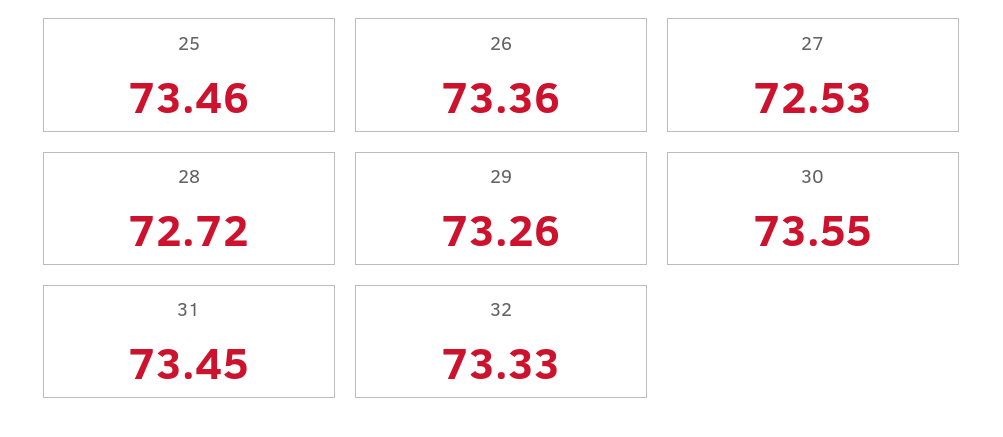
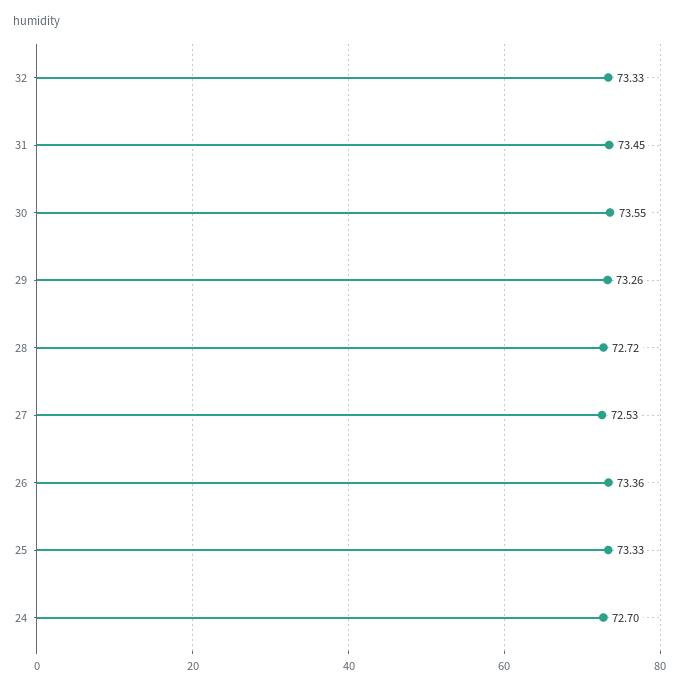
  {
-   "25": 73.46,
+   "25": 73.33,
    "26": 73.36,
    "27": 72.53,
    "28": 72.72,
    "29": 73.26,
    "30": 73.55,
    "31": 73.45,
-   "32": 73.33
+   "32": 73.33,
+   "24": 72.7
  }

